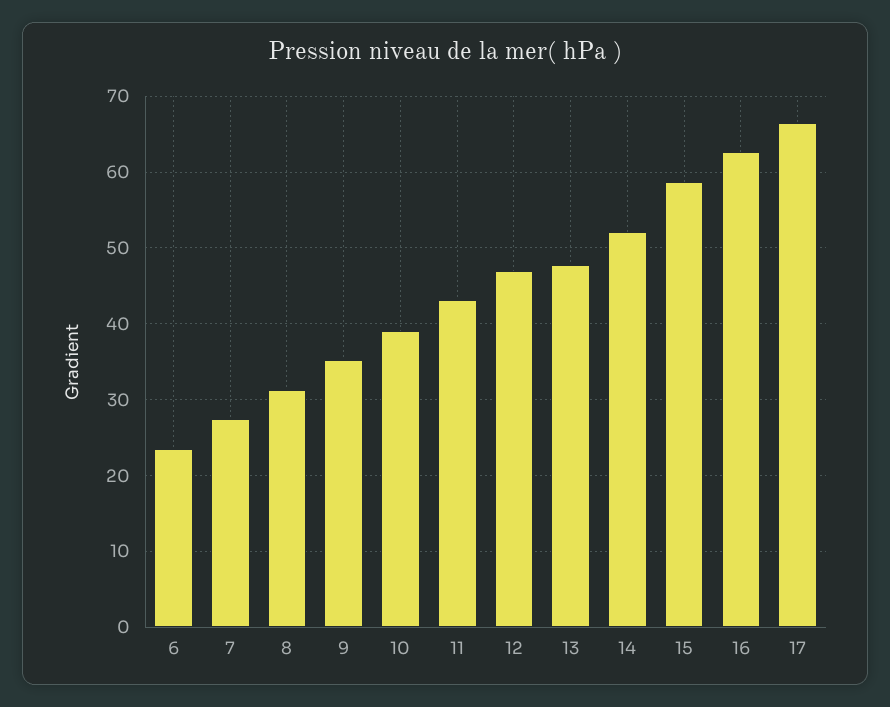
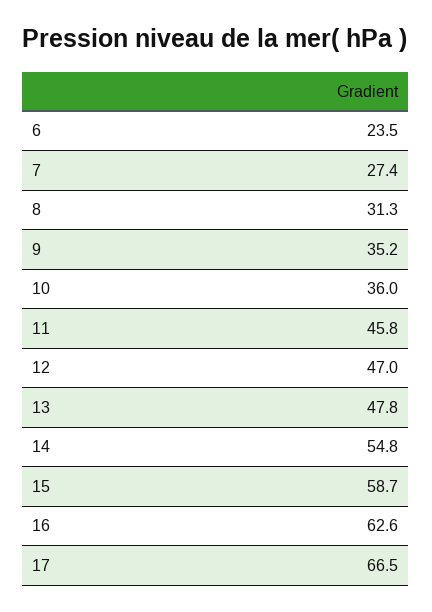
  {
    "6": 23.5,
    "7": 27.4,
    "8": 31.3,
    "9": 35.2,
-   "10": 39,
+   "10": 36,
-   "11": 43,
+   "11": 45.8,
    "12": 47,
    "13": 47.8,
-   "14": 52,
+   "14": 54.8,
    "15": 58.7,
    "16": 62.6,
    "17": 66.5
  }

